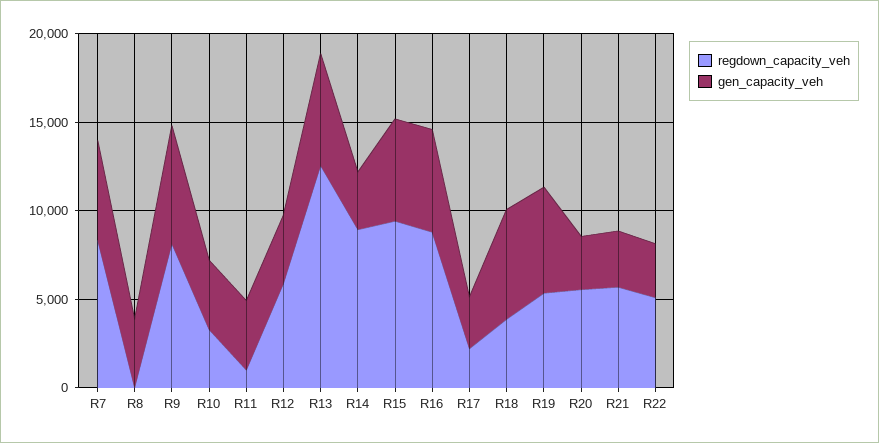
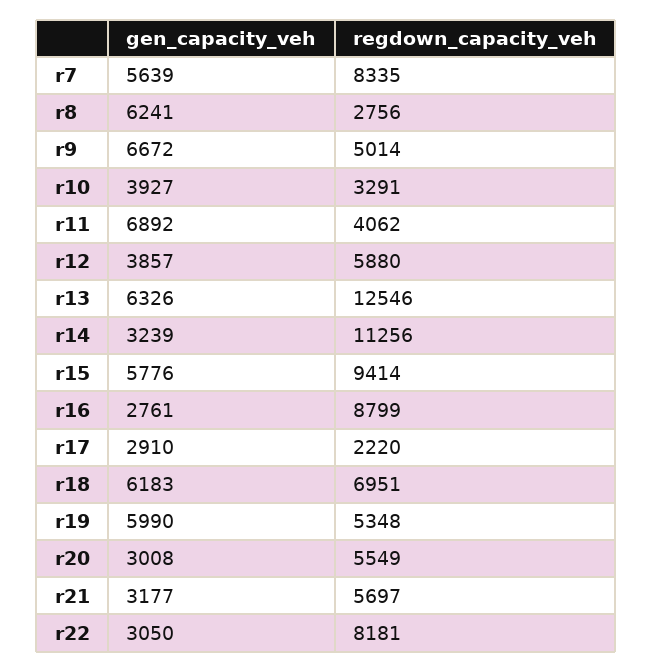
  {
    "regdown_capacity_veh": {
      "R7": 8335,
-     "R8": 0,
+     "R8": 2756,
-     "R9": 8000,
+     "R9": 5014,
      "R10": 3291,
-     "R11": 1000,
+     "R11": 4062,
      "R12": 5880,
      "R13": 12546,
-     "R14": 9000,
+     "R14": 11256,
      "R15": 9414,
      "R16": 8799,
      "R17": 2220,
-     "R18": 4000,
+     "R18": 6951,
      "R19": 5348,
      "R20": 5549,
      "R21": 5697,
-     "R22": 5000
+     "R22": 8181
    },
    "gen_capacity_veh": {
      "R7": 5639,
-     "R8": 4000,
+     "R8": 6241,
      "R9": 6672,
      "R10": 3927,
-     "R11": 4000,
+     "R11": 6892,
      "R12": 3857,
      "R13": 6326,
      "R14": 3239,
      "R15": 5776,
-     "R16": 6000,
+     "R16": 2761,
      "R17": 2910,
      "R18": 6183,
      "R19": 5990,
      "R20": 3008,
      "R21": 3177,
      "R22": 3050
    }
  }

